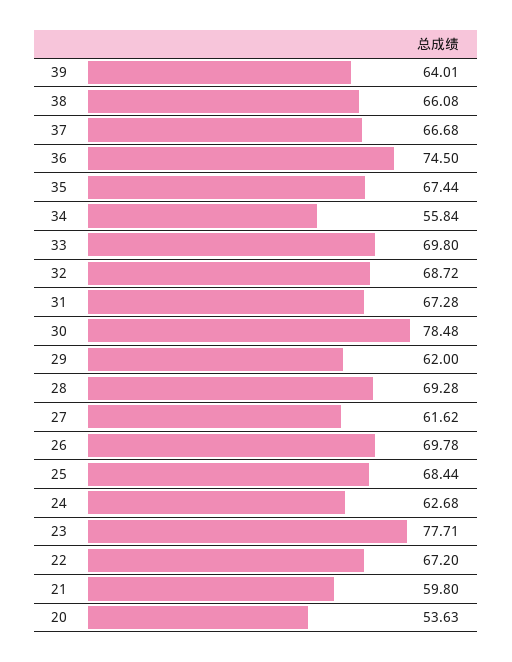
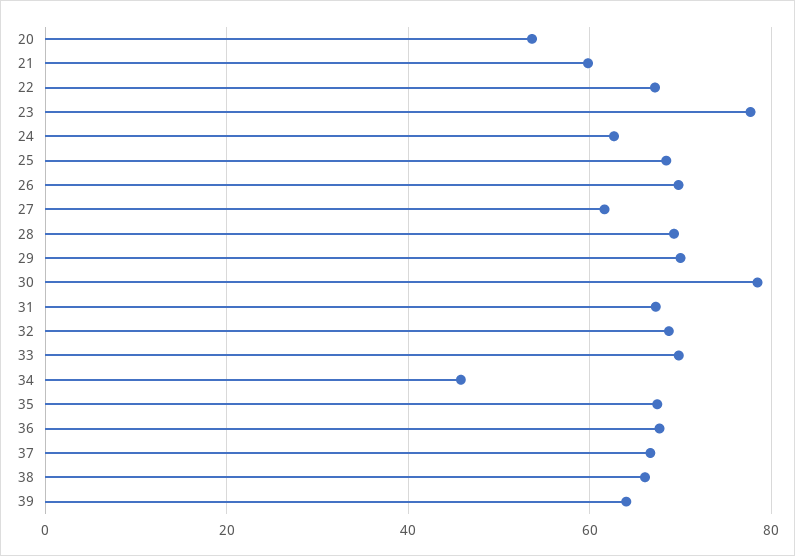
  {
    "39": 64.01,
    "38": 66.08,
    "37": 66.68,
-   "36": 74.5,
+   "36": 68,
    "35": 67.44,
-   "34": 55.84,
+   "34": 46,
    "33": 69.8,
    "32": 68.72,
    "31": 67.28,
    "30": 78.48,
-   "29": 62,
+   "29": 70,
    "28": 69.28,
    "27": 61.62,
    "26": 69.78,
    "25": 68.44,
    "24": 62.68,
    "23": 77.71,
    "22": 67.2,
    "21": 59.8,
    "20": 53.63
  }

